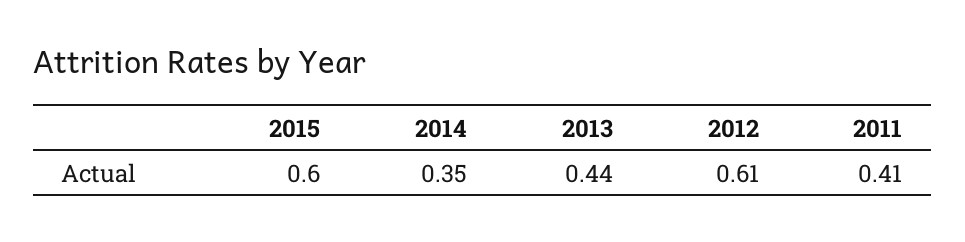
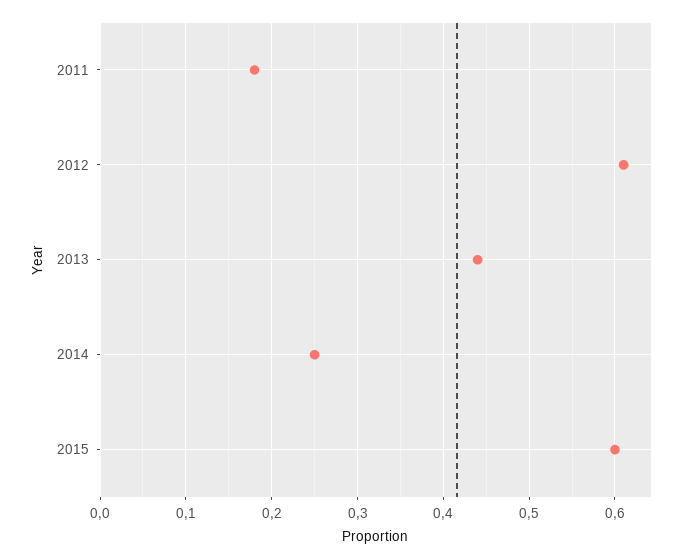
  {
    "2015": 0.6,
-   "2014": 0.35,
+   "2014": 0.25,
    "2013": 0.44,
    "2012": 0.61,
-   "2011": 0.41
+   "2011": 0.18
  }

